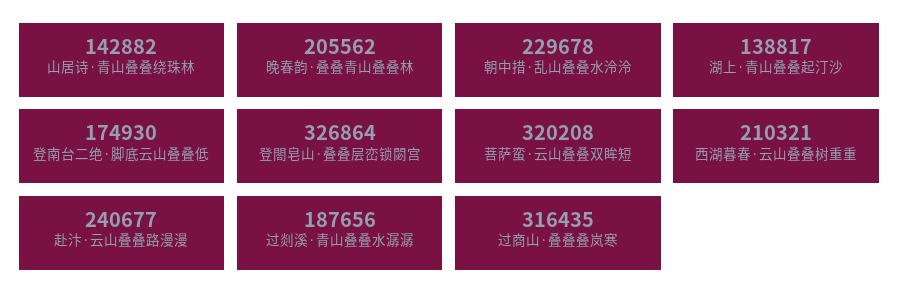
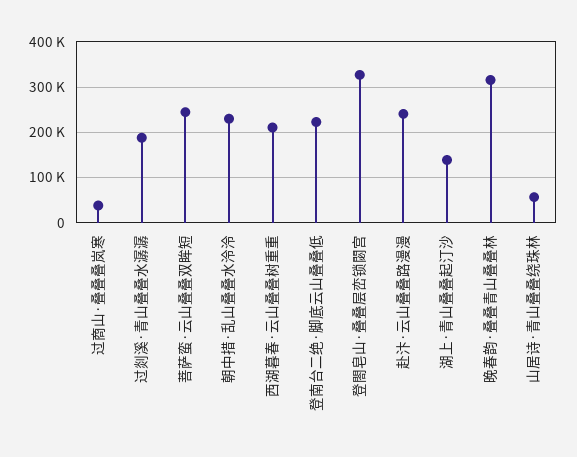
  {
-   "山居诗·青山叠叠绕珠林": 142882,
+   "山居诗·青山叠叠绕珠林": 60000,
-   "晚春韵·叠叠青山叠叠林": 205562,
+   "晚春韵·叠叠青山叠叠林": 320000,
    "朝中措·乱山叠叠水泠泠": 229678,
    "湖上·青山叠叠起汀沙": 138817,
-   "登南台二绝·脚底云山叠叠低": 174930,
+   "登南台二绝·脚底云山叠叠低": 220000,
    "登閤皂山·叠叠层峦锁閟宫": 326864,
-   "菩萨蛮·云山叠叠双眸短": 320208,
+   "菩萨蛮·云山叠叠双眸短": 240000,
    "西湖暮春·云山叠叠树重重": 210321,
    "赴汴·云山叠叠路漫漫": 240677,
    "过剡溪·青山叠叠水潺潺": 187656,
-   "过商山·叠叠叠岚寒": 316435
+   "过商山·叠叠叠岚寒": 40000
  }

